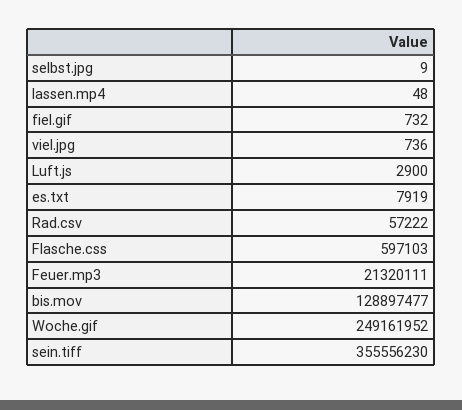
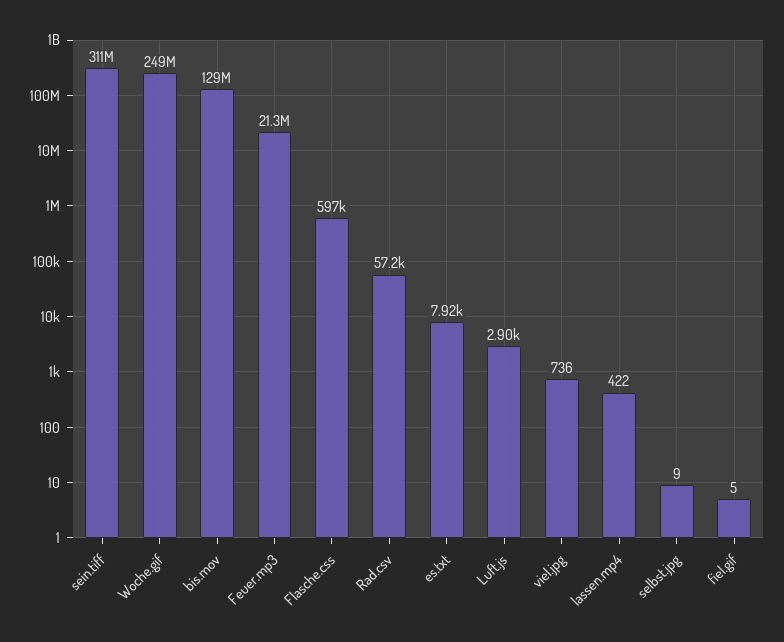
  {
    "selbst.jpg": 9,
-   "lassen.mp4": 48,
+   "lassen.mp4": 422,
-   "fiel.gif": 732,
+   "fiel.gif": 5,
    "viel.jpg": 736,
    "Luft.js": 2900,
    "es.txt": 7919,
    "Rad.csv": 57222,
    "Flasche.css": 597103,
    "Feuer.mp3": 21320111,
    "bis.mov": 128897477,
    "Woche.gif": 249161952,
-   "sein.tiff": 355556230
+   "sein.tiff": 311000000
  }

